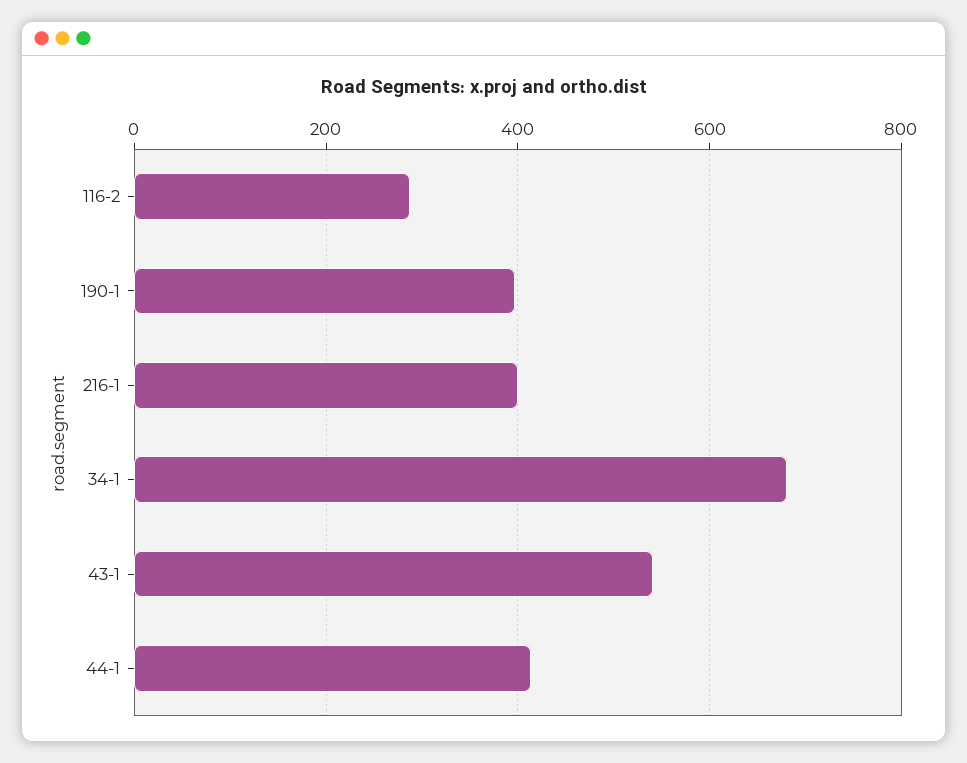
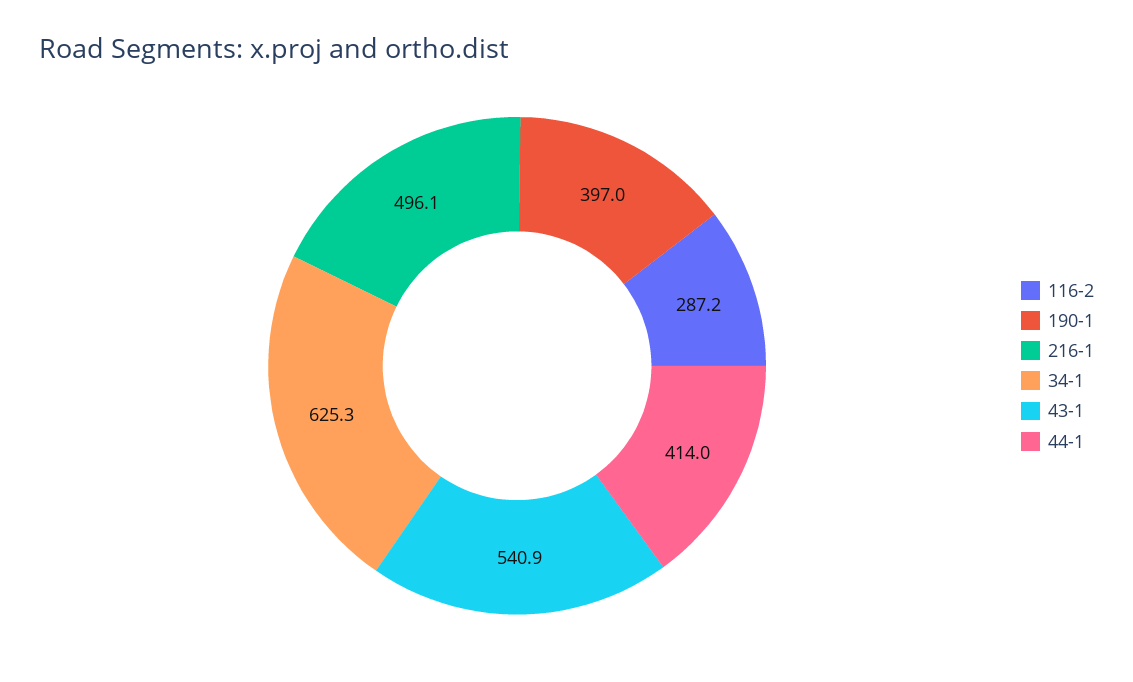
  {
    "116-2": 287.2,
    "190-1": 397,
-   "216-1": 400,
+   "216-1": 496.1,
-   "34-1": 680,
+   "34-1": 625.3,
    "43-1": 540.9,
    "44-1": 414
  }

